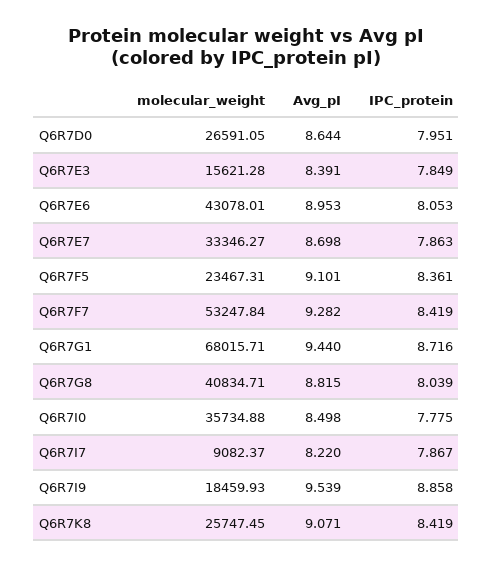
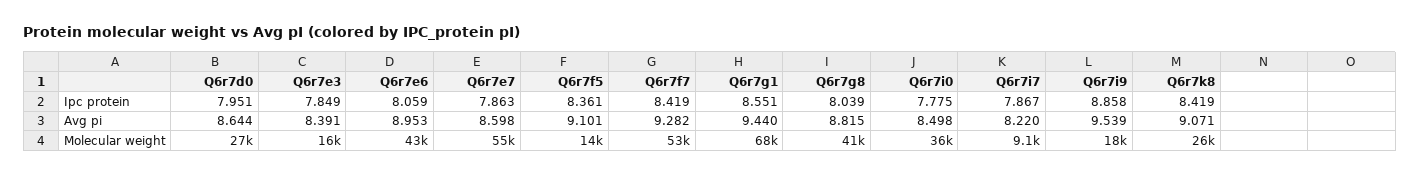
  {
    "molecular_weight": {
      "Q6R7D0": 26591.05,
      "Q6R7E3": 15621.28,
      "Q6R7E6": 43078.01,
-     "Q6R7E7": 33346.27,
+     "Q6R7E7": 55000,
-     "Q6R7F5": 23467.31,
+     "Q6R7F5": 14000,
      "Q6R7F7": 53247.84,
      "Q6R7G1": 68015.71,
      "Q6R7G8": 40834.71,
      "Q6R7I0": 35734.88,
      "Q6R7I7": 9082.37,
      "Q6R7I9": 18459.93,
      "Q6R7K8": 25747.45
    },
    "Avg_pI": {
      "Q6R7D0": 8.644,
      "Q6R7E3": 8.391,
      "Q6R7E6": 8.953,
-     "Q6R7E7": 8.698,
+     "Q6R7E7": 8.598,
      "Q6R7F5": 9.101,
      "Q6R7F7": 9.282,
      "Q6R7G1": 9.44,
      "Q6R7G8": 8.815,
      "Q6R7I0": 8.498,
      "Q6R7I7": 8.22,
      "Q6R7I9": 9.539,
      "Q6R7K8": 9.071
    },
    "IPC_protein": {
      "Q6R7D0": 7.951,
      "Q6R7E3": 7.849,
-     "Q6R7E6": 8.053,
+     "Q6R7E6": 8.059,
      "Q6R7E7": 7.863,
      "Q6R7F5": 8.361,
      "Q6R7F7": 8.419,
-     "Q6R7G1": 8.716,
+     "Q6R7G1": 8.551,
      "Q6R7G8": 8.039,
      "Q6R7I0": 7.775,
      "Q6R7I7": 7.867,
      "Q6R7I9": 8.858,
      "Q6R7K8": 8.419
    }
  }

